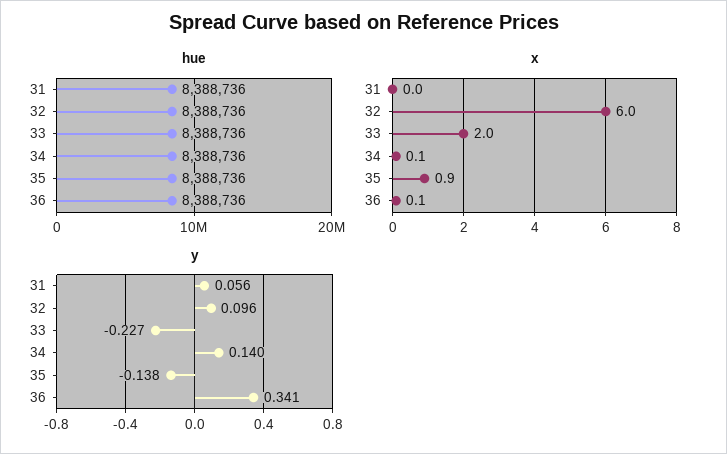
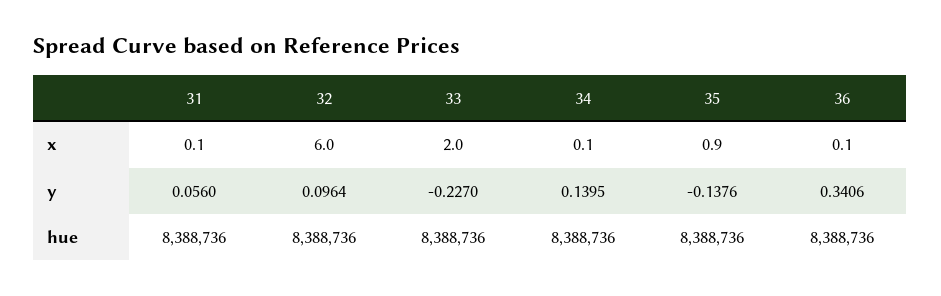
  {
    "hue": {
      "31": 8388736,
      "32": 8388736,
      "33": 8388736,
      "34": 8388736,
      "35": 8388736,
      "36": 8388736
    },
    "x": {
-     "31": 0,
+     "31": 0.1,
      "32": 6,
      "33": 2,
      "34": 0.1,
      "35": 0.9,
      "36": 0.1
    },
    "y": {
      "31": 0.056,
      "32": 0.0964,
      "33": -0.227,
      "34": 0.1395,
      "35": -0.1376,
      "36": 0.3406
    }
  }

